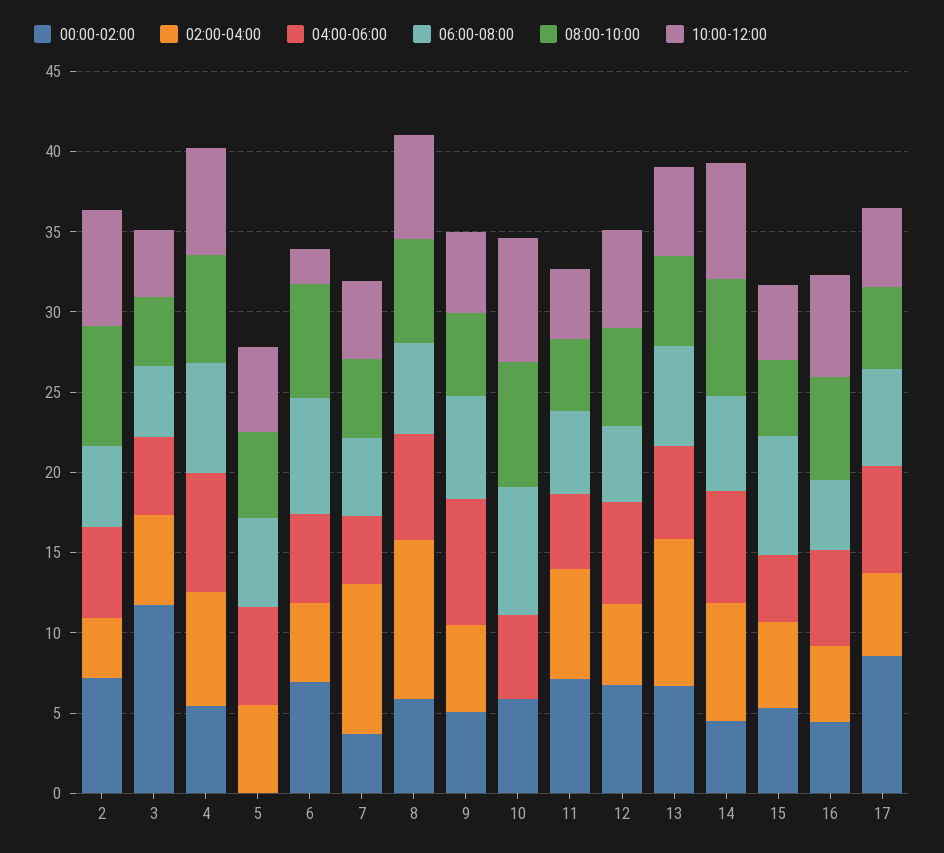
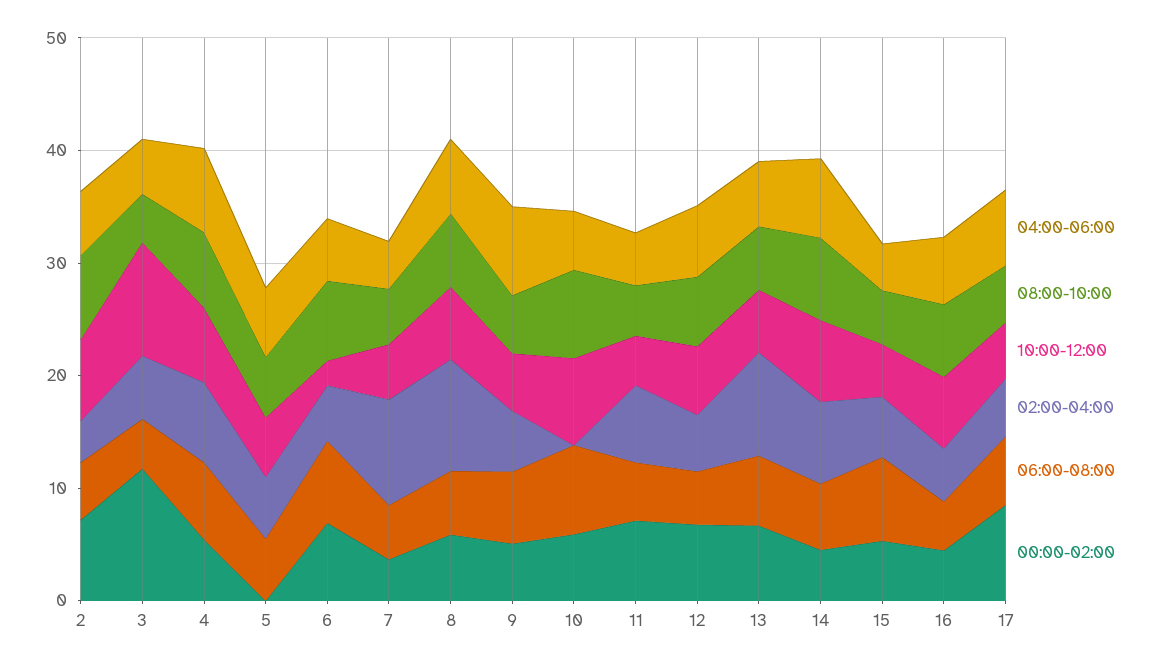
  {
    "00:00-02:00": {
      "2": 7,
      "3": 12,
      "4": 5,
      "5": 0,
      "6": 7,
      "7": 4,
      "8": 6,
      "9": 5,
      "10": 6,
      "11": 7,
      "12": 7,
      "13": 7,
      "14": 5,
      "15": 5,
      "16": 4,
      "17": 9
    },
    "02:00-04:00": {
      "2": 4,
      "3": 6,
      "4": 7,
      "5": 6,
      "6": 5,
      "7": 9,
      "8": 10,
      "9": 5,
      "10": 0,
      "11": 7,
      "12": 5,
      "13": 9,
      "14": 7,
      "15": 5,
      "16": 5,
      "17": 5
    },
    "04:00-06:00": {
      "2": 6,
      "3": 5,
      "4": 7,
      "5": 6,
      "6": 6,
      "7": 4,
      "8": 7,
      "9": 8,
      "10": 5,
      "11": 5,
      "12": 6,
      "13": 6,
      "14": 7,
      "15": 4,
      "16": 6,
      "17": 7
    },
    "06:00-08:00": {
      "2": 5,
      "3": 4,
      "4": 7,
      "5": 6,
      "6": 7,
      "7": 5,
      "8": 6,
      "9": 6,
      "10": 8,
      "11": 5,
      "12": 5,
      "13": 6,
      "14": 6,
      "15": 7,
      "16": 4,
      "17": 6
    },
    "08:00-10:00": {
      "2": 7,
      "3": 4,
      "4": 7,
      "5": 5,
      "6": 7,
      "7": 5,
      "8": 7,
      "9": 5,
      "10": 8,
      "11": 4,
      "12": 6,
      "13": 6,
      "14": 7,
      "15": 5,
      "16": 6,
      "17": 5
    },
    "10:00-12:00": {
      "2": 7,
-     "3": 4,
+     "3": 10,
      "4": 7,
      "5": 5,
      "6": 2,
      "7": 5,
      "8": 6,
      "9": 5,
      "10": 8,
      "11": 4,
      "12": 6,
      "13": 6,
      "14": 7,
      "15": 5,
      "16": 6,
      "17": 5
    }
  }

